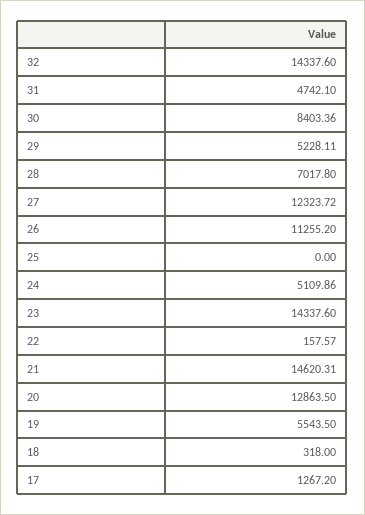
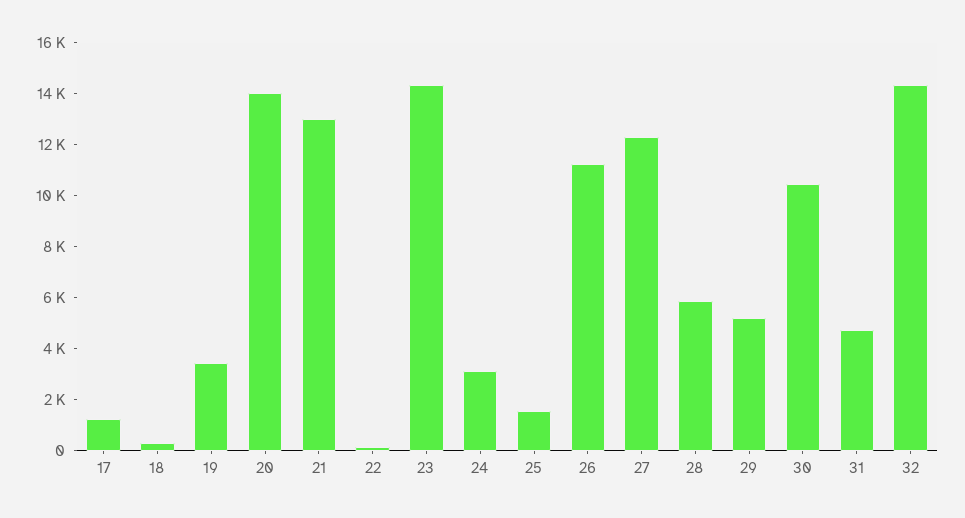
  {
    "32": 14337.6,
    "31": 4742.1,
-   "30": 8403.36,
+   "30": 10500,
    "29": 5228.11,
-   "28": 7017.8,
+   "28": 6000,
    "27": 12323.72,
    "26": 11255.2,
-   "25": 0,
+   "25": 1500,
-   "24": 5109.86,
+   "24": 3000,
    "23": 14337.6,
    "22": 157.57,
-   "21": 14620.31,
+   "21": 13000,
-   "20": 12863.5,
+   "20": 14000,
-   "19": 5543.5,
+   "19": 3500,
    "18": 318,
    "17": 1267.2
  }

